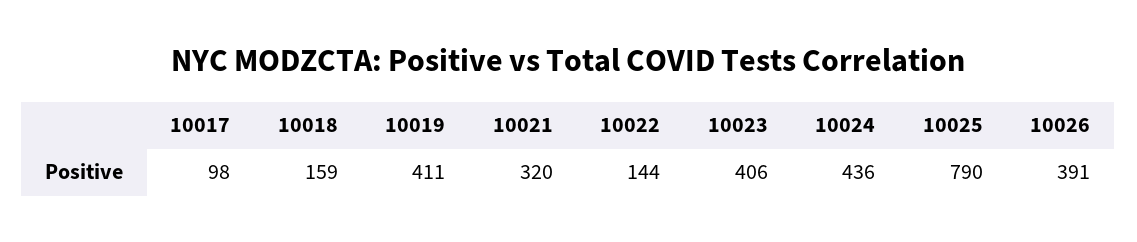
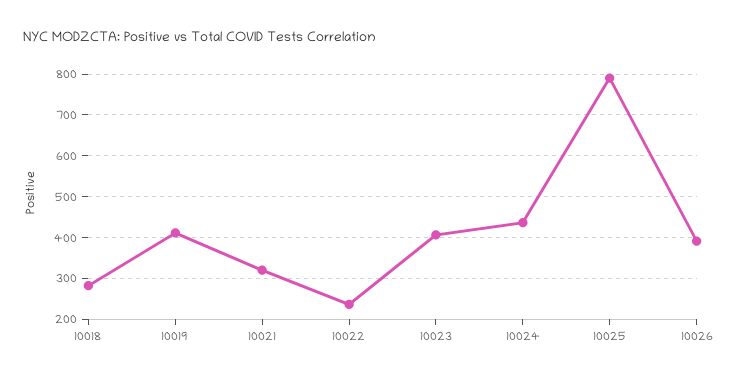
  {
-   "10017": 98,
-   "10018": 159,
+   "10018": 280,
    "10019": 411,
    "10021": 320,
-   "10022": 144,
+   "10022": 240,
    "10023": 406,
    "10024": 436,
    "10025": 790,
    "10026": 391
  }

